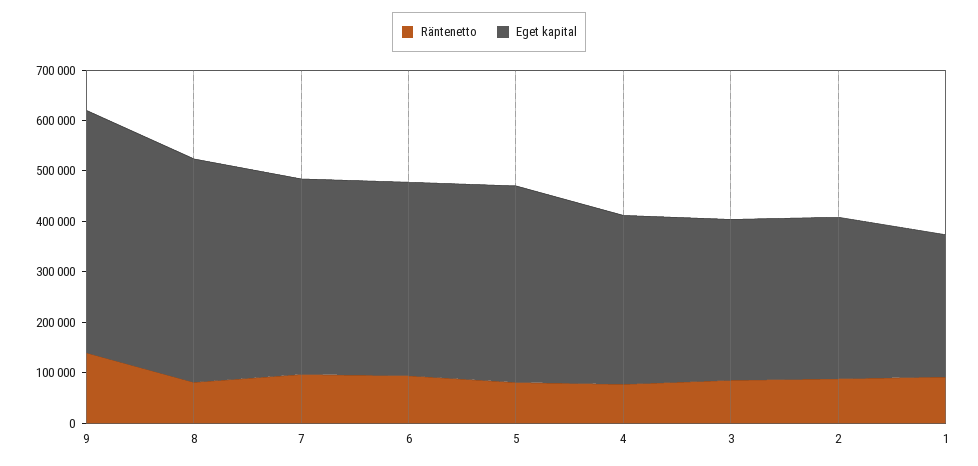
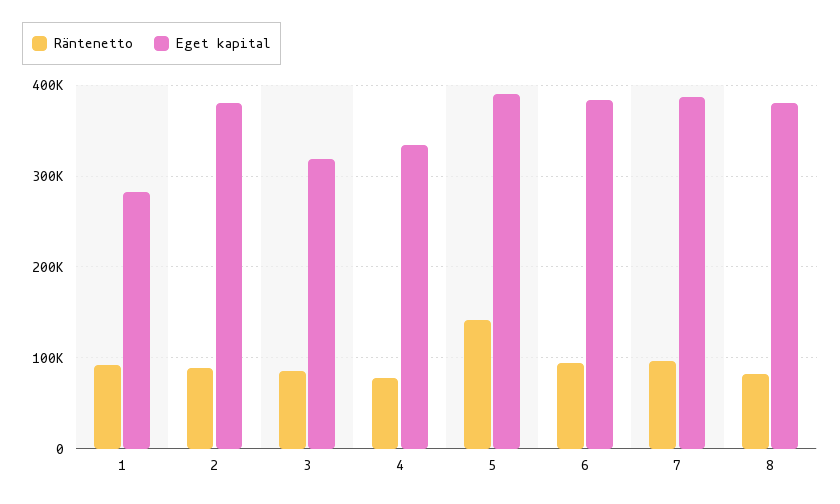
  {
    "Räntenetto": {
-     "9": 140000,
      "8": 80000,
      "7": 100000,
      "6": 90000,
-     "5": 80000,
+     "5": 140000,
      "4": 80000,
      "3": 90000,
      "2": 90000,
      "1": 90000
    },
    "Eget kapital": {
-     "9": 480000,
-     "8": 440000,
+     "8": 380000,
      "7": 390000,
      "6": 380000,
      "5": 390000,
      "4": 330000,
      "3": 320000,
-     "2": 320000,
+     "2": 380000,
      "1": 280000
    }
  }

